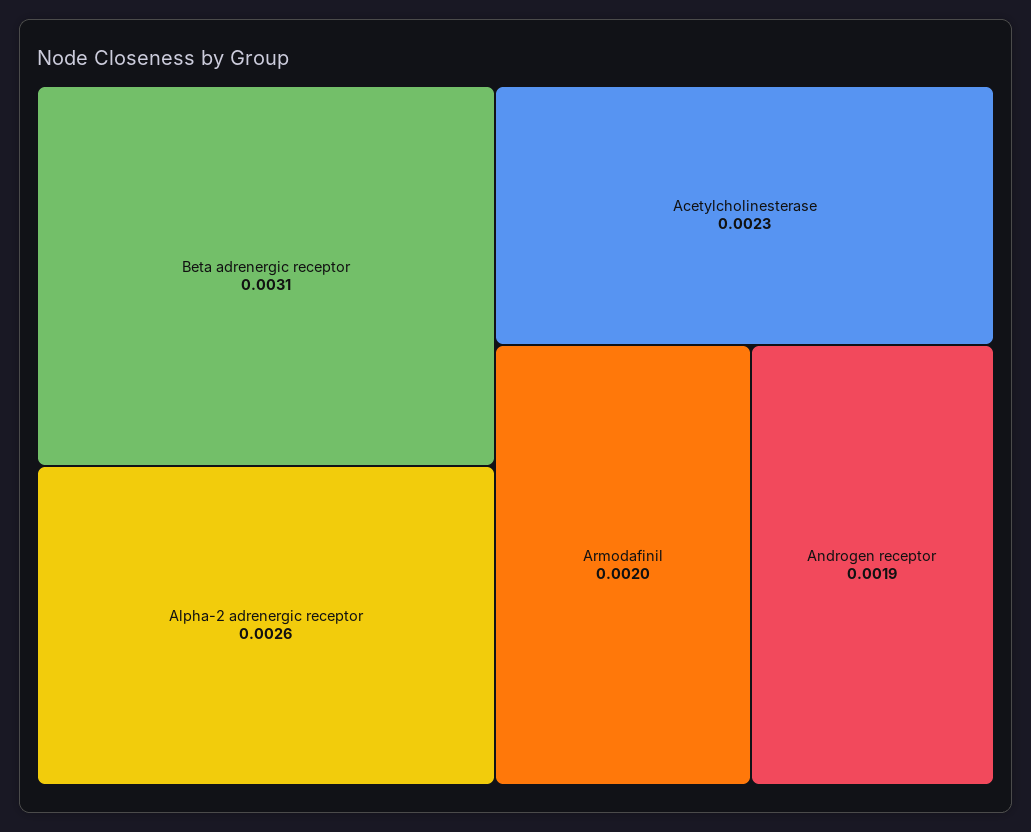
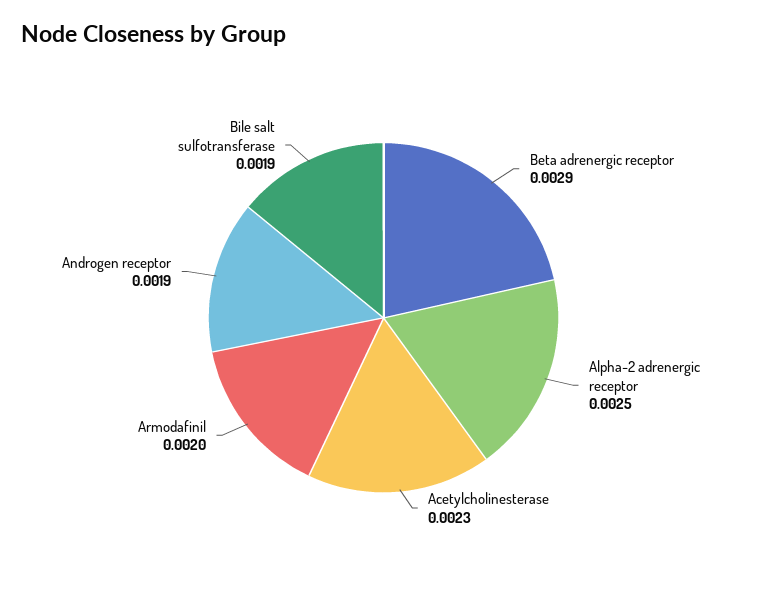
  {
-   "Beta adrenergic receptor": 0.0031,
+   "Beta adrenergic receptor": 0.0029,
-   "Alpha-2 adrenergic receptor": 0.0026,
+   "Alpha-2 adrenergic receptor": 0.0025,
    "Acetylcholinesterase": 0.0023,
    "Armodafinil": 0.002,
-   "Androgen receptor": 0.0019
+   "Androgen receptor": 0.0019,
+   "Bile salt sulfotransferase": 0.0019
  }

